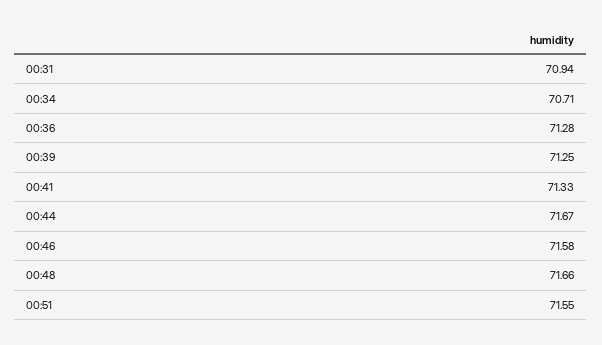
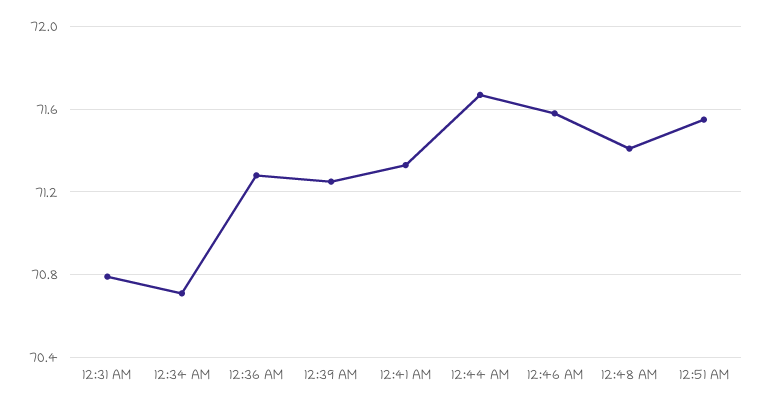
  {
-   "00:31": 70.94,
+   "00:31": 70.8,
    "00:34": 70.71,
    "00:36": 71.28,
    "00:39": 71.25,
    "00:41": 71.33,
    "00:44": 71.67,
    "00:46": 71.58,
-   "00:48": 71.66,
+   "00:48": 71.4,
    "00:51": 71.55
  }

